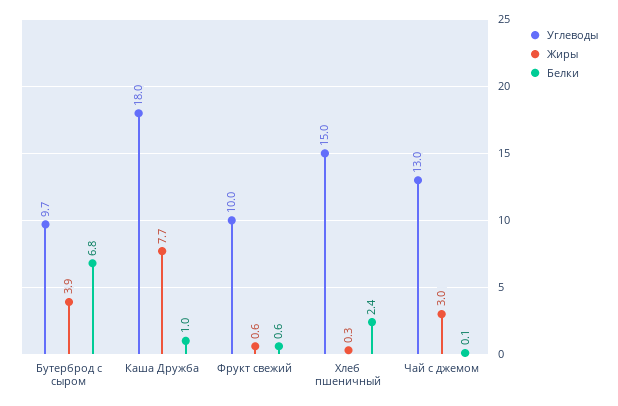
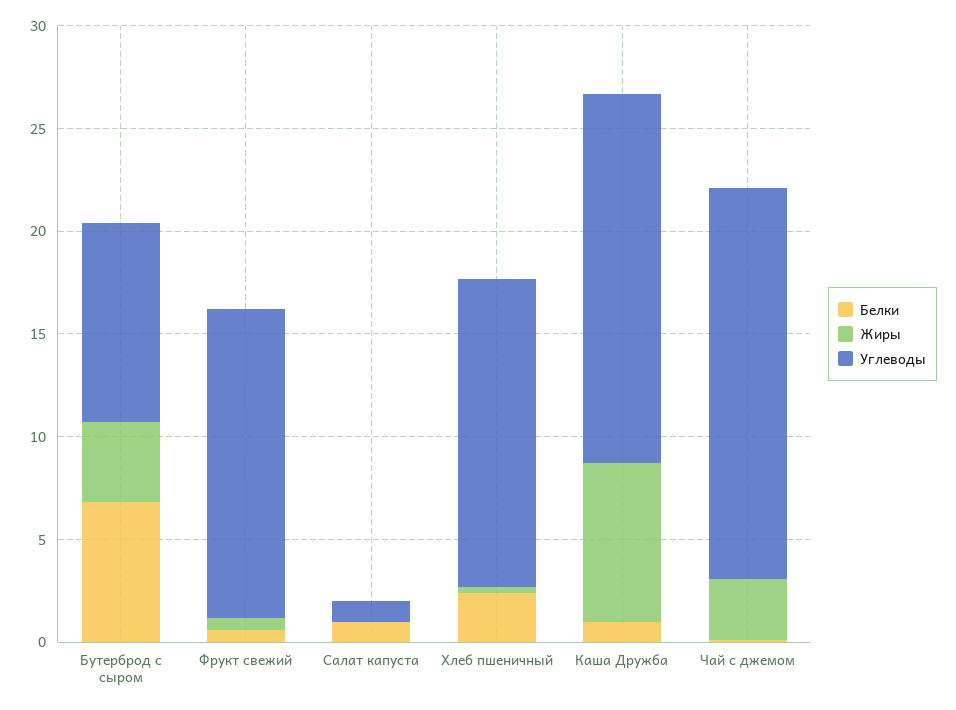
  {
    "Углеводы": {
      "Бутерброд с сыром": 9.7,
      "Каша Дружба": 18,
-     "Фрукт свежий": 10,
+     "Фрукт свежий": 15,
      "Хлеб пшеничный": 15,
-     "Чай с джемом": 13
+     "Чай с джемом": 19,
+     "Салат капуста": 1
    },
    "Жиры": {
      "Бутерброд с сыром": 3.9,
      "Каша Дружба": 7.7,
      "Фрукт свежий": 0.6,
      "Хлеб пшеничный": 0.3,
-     "Чай с джемом": 3
+     "Чай с джемом": 3,
+     "Салат капуста": 0
    },
    "Белки": {
      "Бутерброд с сыром": 6.8,
      "Каша Дружба": 1,
      "Фрукт свежий": 0.6,
      "Хлеб пшеничный": 2.4,
-     "Чай с джемом": 0.1
+     "Чай с джемом": 0.1,
+     "Салат капуста": 1
    }
  }

